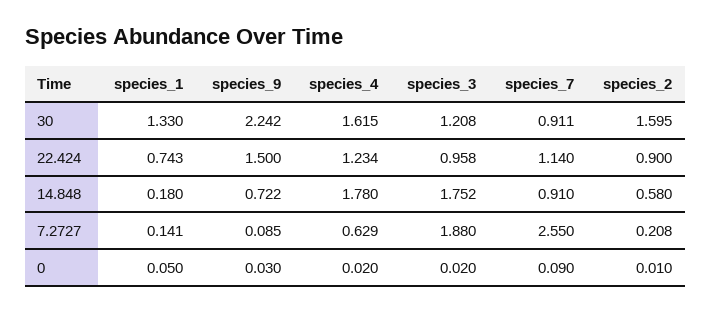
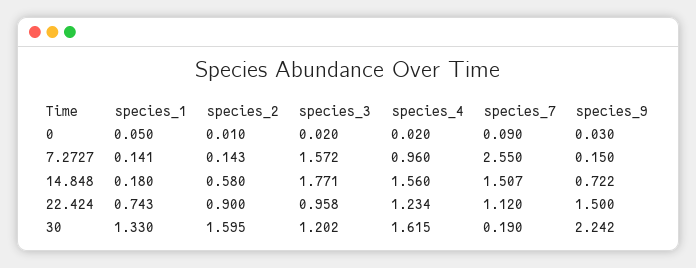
  {
    "species_1": {
      "30": 1.33,
      "22.424": 0.743,
      "14.848": 0.18,
      "7.2727": 0.141,
      "0": 0.05
    },
    "species_9": {
      "30": 2.242,
      "22.424": 1.5,
      "14.848": 0.722,
-     "7.2727": 0.085,
+     "7.2727": 0.15,
      "0": 0.03
    },
    "species_4": {
      "30": 1.615,
      "22.424": 1.234,
-     "14.848": 1.78,
+     "14.848": 1.56,
-     "7.2727": 0.629,
+     "7.2727": 0.96,
      "0": 0.02
    },
    "species_3": {
-     "30": 1.208,
+     "30": 1.202,
      "22.424": 0.958,
-     "14.848": 1.752,
+     "14.848": 1.771,
-     "7.2727": 1.88,
+     "7.2727": 1.572,
      "0": 0.02
    },
    "species_7": {
-     "30": 0.911,
+     "30": 0.19,
-     "22.424": 1.14,
+     "22.424": 1.12,
-     "14.848": 0.91,
+     "14.848": 1.507,
      "7.2727": 2.55,
      "0": 0.09
    },
    "species_2": {
      "30": 1.595,
      "22.424": 0.9,
      "14.848": 0.58,
-     "7.2727": 0.208,
+     "7.2727": 0.143,
      "0": 0.01
    }
  }

